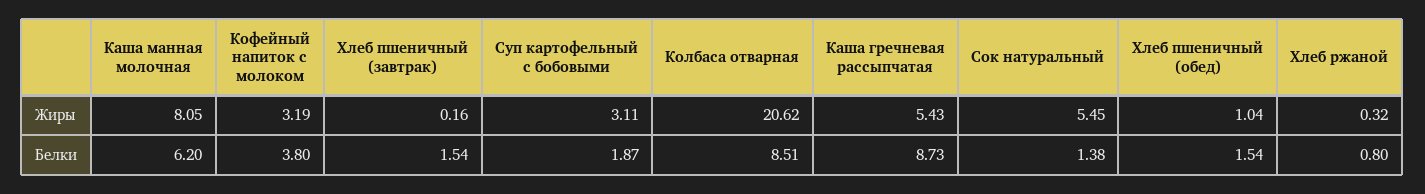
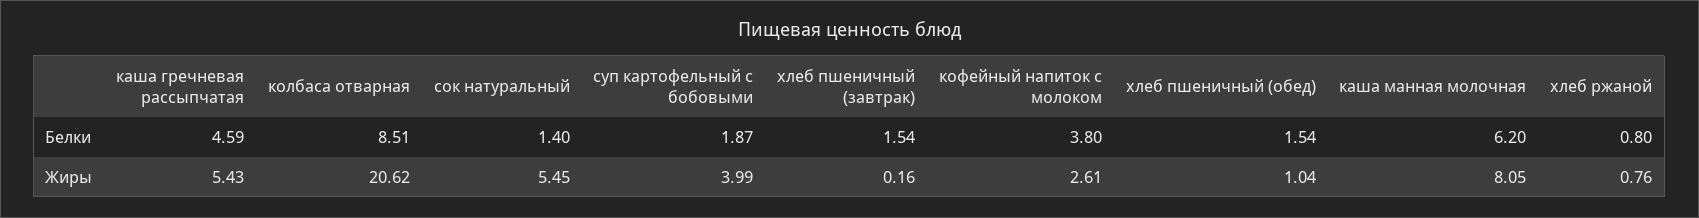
  {
    "Каша манная молочная": {
      "Жиры": 8.05,
      "Белки": 6.2
    },
    "Кофейный напиток с молоком": {
-     "Жиры": 3.19,
+     "Жиры": 2.61,
      "Белки": 3.8
    },
    "Хлеб пшеничный (завтрак)": {
      "Жиры": 0.16,
      "Белки": 1.54
    },
    "Суп картофельный с бобовыми": {
-     "Жиры": 3.11,
+     "Жиры": 3.99,
      "Белки": 1.87
    },
    "Колбаса отварная": {
      "Жиры": 20.62,
      "Белки": 8.51
    },
    "Каша гречневая рассыпчатая": {
      "Жиры": 5.43,
-     "Белки": 8.73
+     "Белки": 4.59
    },
    "Сок натуральный": {
      "Жиры": 5.45,
-     "Белки": 1.38
+     "Белки": 1.4
    },
    "Хлеб пшеничный (обед)": {
      "Жиры": 1.04,
      "Белки": 1.54
    },
    "Хлеб ржаной": {
-     "Жиры": 0.32,
+     "Жиры": 0.76,
      "Белки": 0.8
    }
  }

